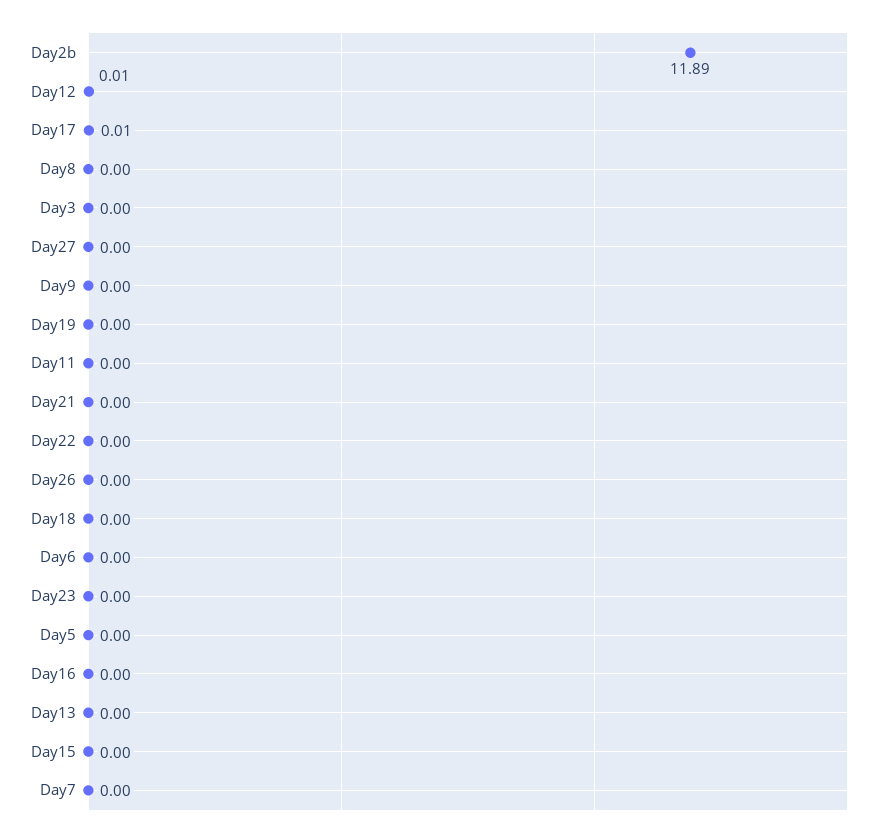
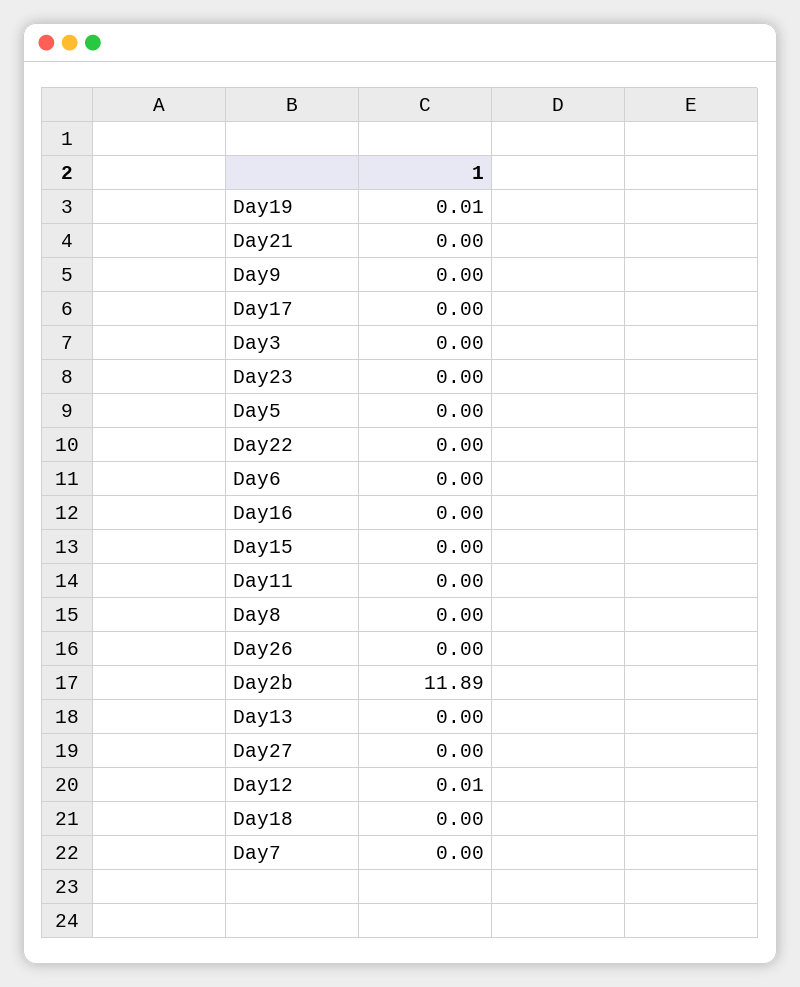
  {
    "Day2b": 11.89,
    "Day12": 0.01,
-   "Day17": 0.01,
+   "Day17": 0,
    "Day8": 0,
    "Day3": 0,
    "Day27": 0,
    "Day9": 0,
-   "Day19": 0,
+   "Day19": 0.01,
    "Day11": 0,
    "Day21": 0,
    "Day22": 0,
    "Day26": 0,
    "Day18": 0,
    "Day6": 0,
    "Day23": 0,
    "Day5": 0,
    "Day16": 0,
    "Day13": 0,
    "Day15": 0,
    "Day7": 0
  }

